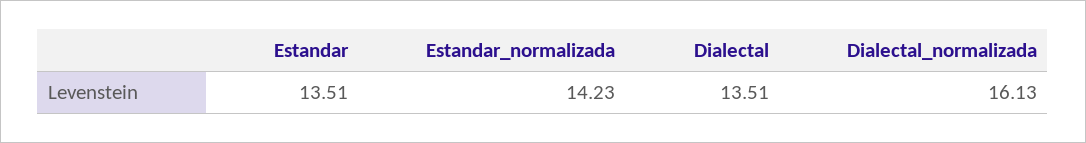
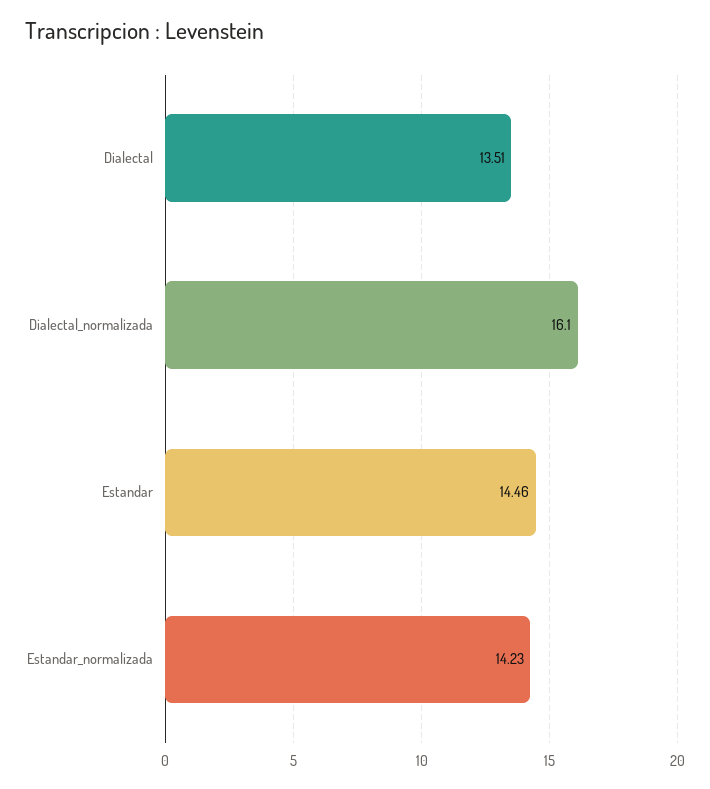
  {
-   "Estandar": 13.51,
+   "Estandar": 14.46,
    "Estandar_normalizada": 14.23,
    "Dialectal": 13.51,
-   "Dialectal_normalizada": 16.13
+   "Dialectal_normalizada": 16.1
  }

